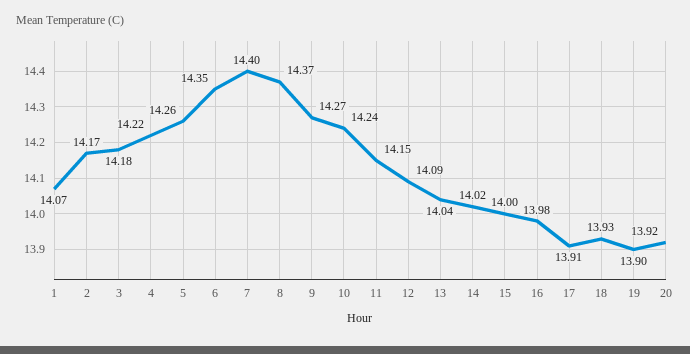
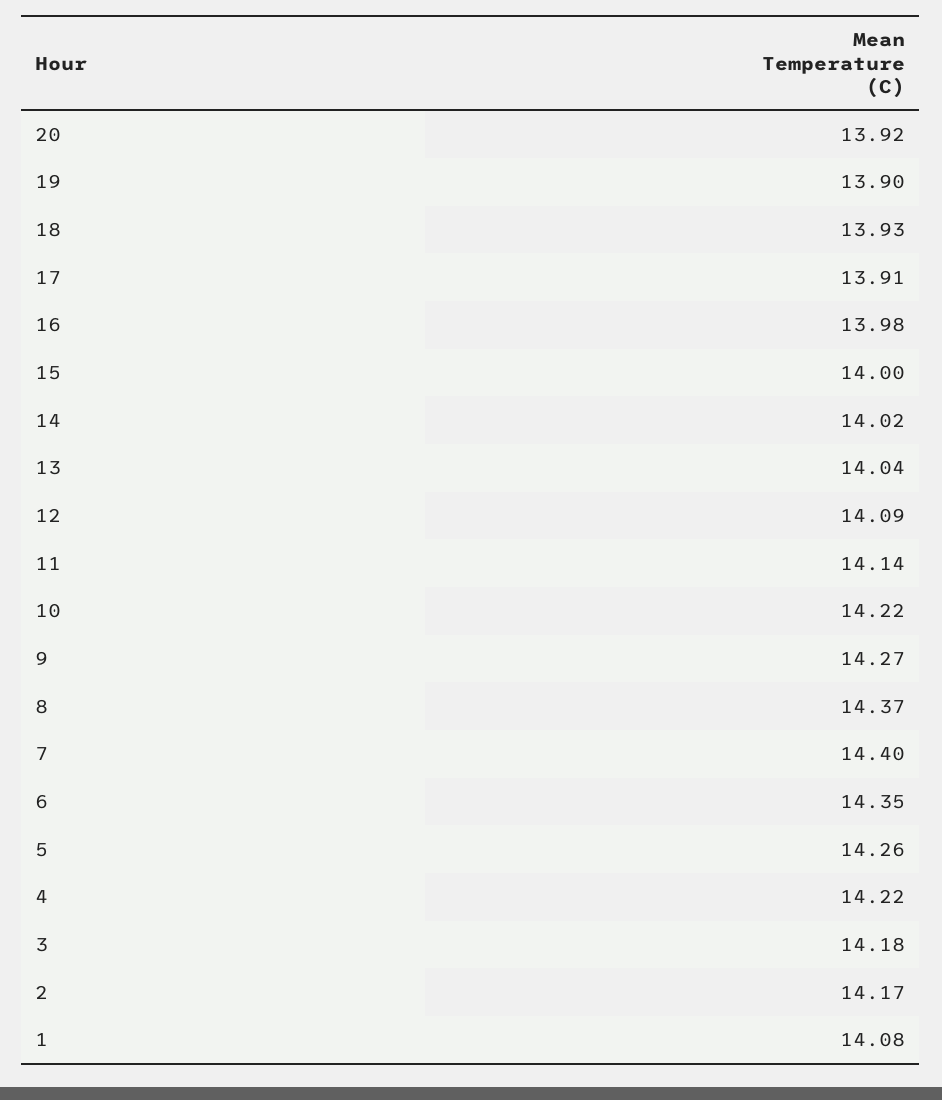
  {
-   "1": 14.07,
+   "1": 14.08,
    "2": 14.17,
    "3": 14.18,
    "4": 14.22,
    "5": 14.26,
    "6": 14.35,
    "7": 14.4,
    "8": 14.37,
    "9": 14.27,
-   "10": 14.24,
+   "10": 14.22,
-   "11": 14.15,
+   "11": 14.14,
    "12": 14.09,
    "13": 14.04,
    "14": 14.02,
    "15": 14,
    "16": 13.98,
    "17": 13.91,
    "18": 13.93,
    "19": 13.9,
    "20": 13.92
  }

